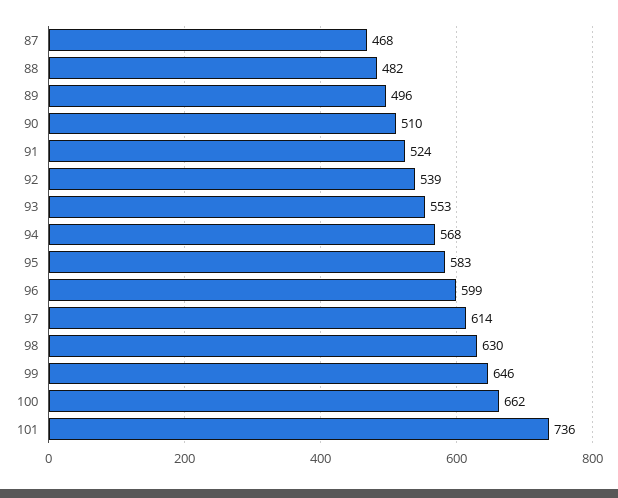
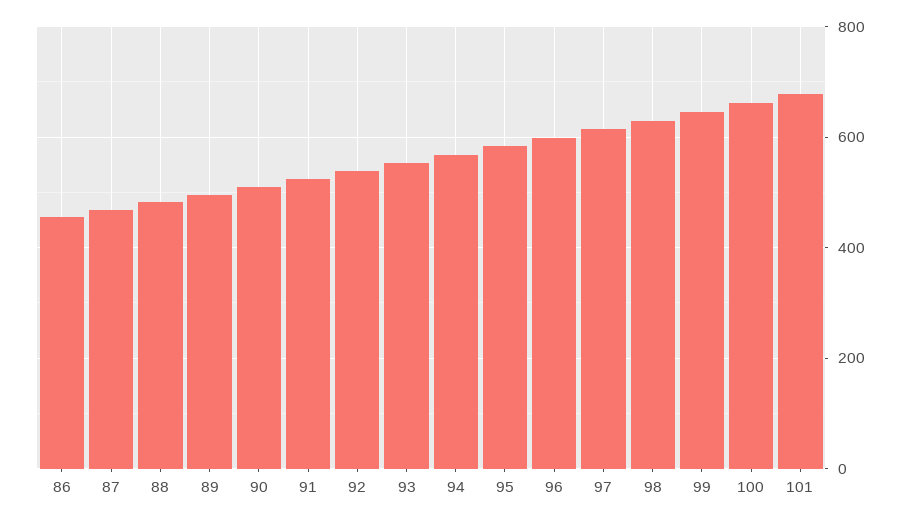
  {
    "87": 468,
    "88": 482,
    "89": 496,
    "90": 510,
    "91": 524,
    "92": 539,
    "93": 553,
    "94": 568,
    "95": 583,
    "96": 599,
    "97": 614,
    "98": 630,
    "99": 646,
    "100": 662,
-   "101": 736
+   "101": 680,
+   "86": 460
  }

